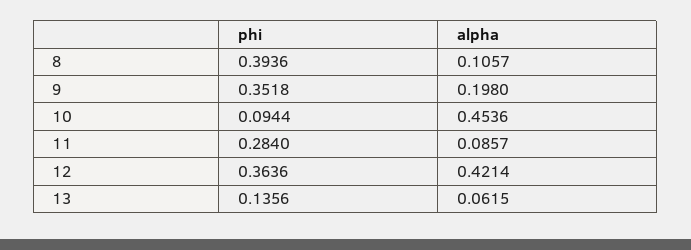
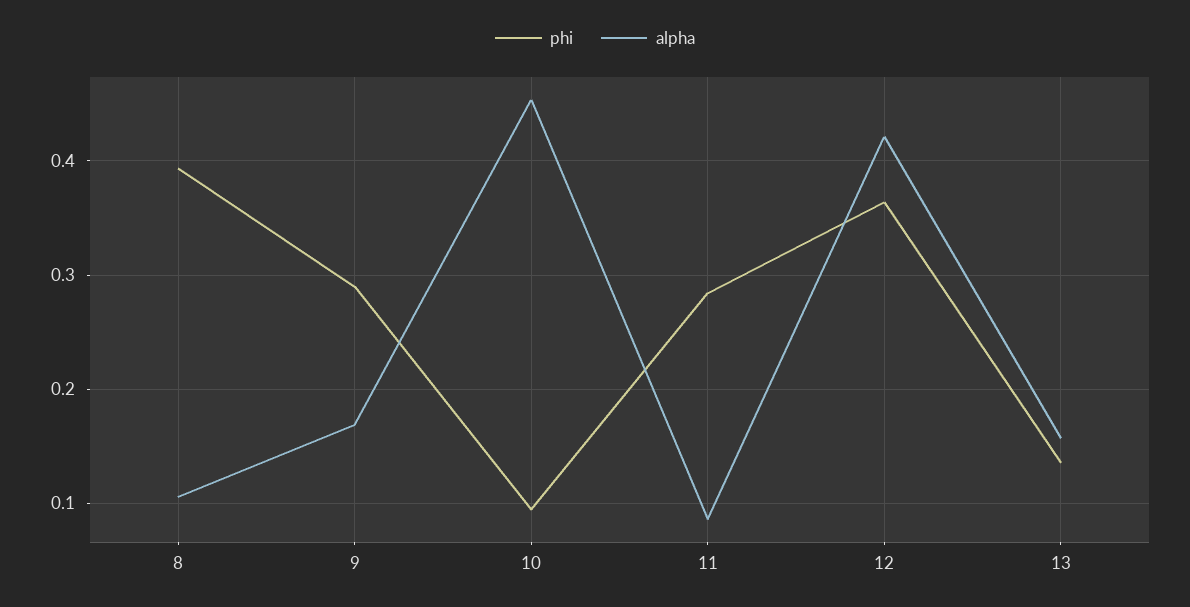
  {
    "phi": {
      "8": 0.3936,
-     "9": 0.3518,
+     "9": 0.29,
      "10": 0.0944,
      "11": 0.284,
      "12": 0.3636,
      "13": 0.1356
    },
    "alpha": {
      "8": 0.1057,
-     "9": 0.198,
+     "9": 0.17,
      "10": 0.4536,
      "11": 0.0857,
      "12": 0.4214,
-     "13": 0.0615
+     "13": 0.16
    }
  }

